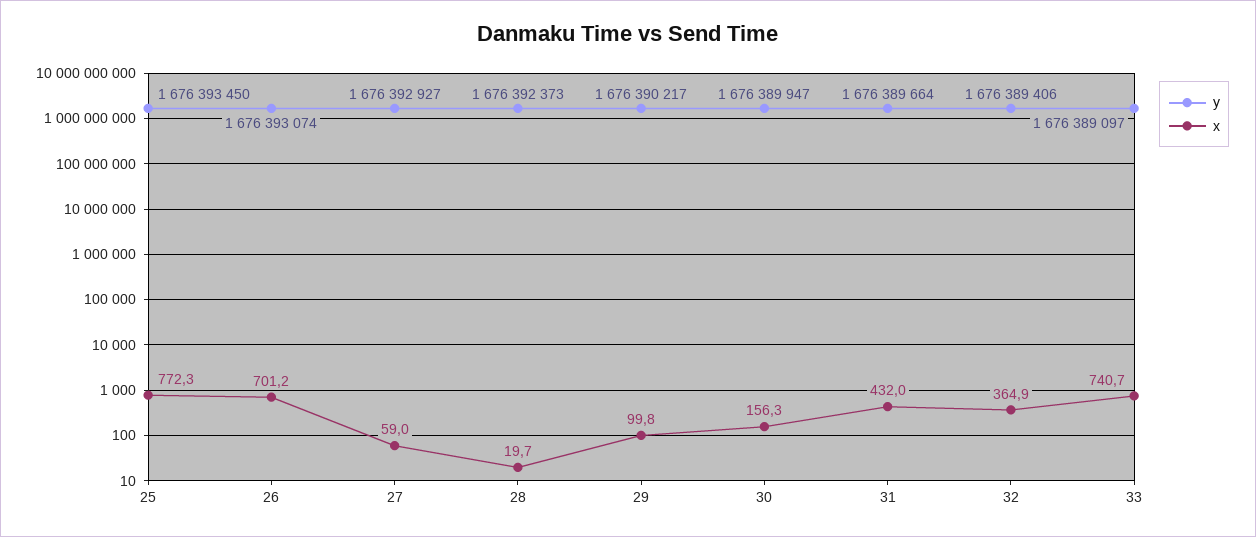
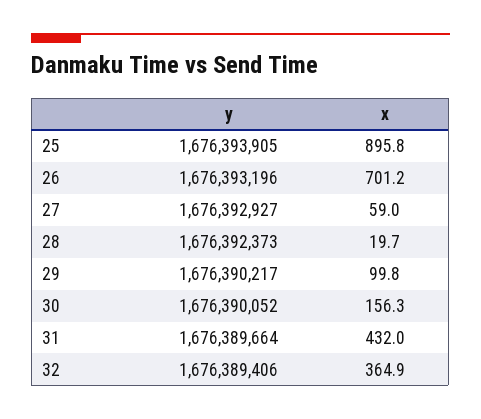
  {
    "y": {
-     "25": 1676393450,
+     "25": 1676393905,
-     "26": 1676393074,
+     "26": 1676393196,
      "27": 1676392927,
      "28": 1676392373,
      "29": 1676390217,
-     "30": 1676389947,
+     "30": 1676390052,
      "31": 1676389664,
-     "32": 1676389406,
+     "32": 1676389406
-     "33": 1676389097
    },
    "x": {
-     "25": 772.3,
+     "25": 895.8,
      "26": 701.2,
      "27": 59,
      "28": 19.7,
      "29": 99.8,
      "30": 156.3,
      "31": 432,
-     "32": 364.9,
+     "32": 364.9
-     "33": 740.7
    }
  }

